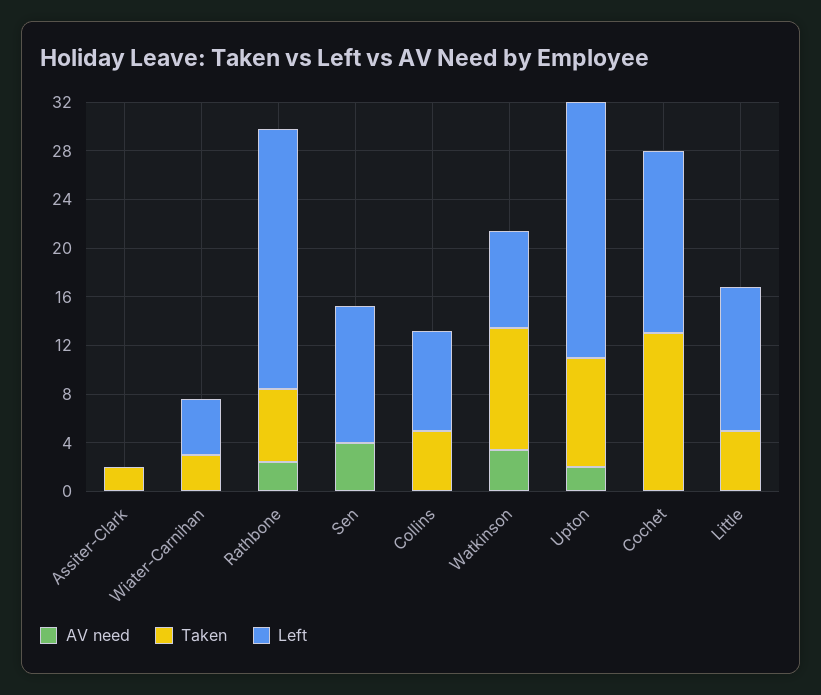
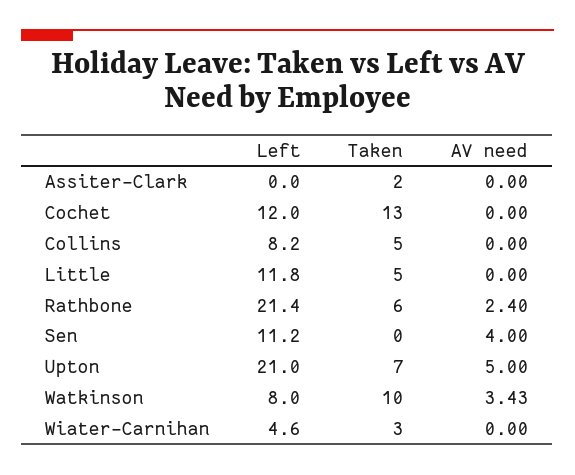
  {
    "AV need": {
      "Assiter-Clark": 0,
      "Wiater-Carnihan": 0,
      "Rathbone": 2.4,
      "Sen": 4,
      "Collins": 0,
      "Watkinson": 3.43,
-     "Upton": 2,
+     "Upton": 5,
      "Cochet": 0,
      "Little": 0
    },
    "Taken": {
      "Assiter-Clark": 2,
      "Wiater-Carnihan": 3,
      "Rathbone": 6,
      "Sen": 0,
      "Collins": 5,
      "Watkinson": 10,
-     "Upton": 9,
+     "Upton": 7,
      "Cochet": 13,
      "Little": 5
    },
    "Left": {
      "Assiter-Clark": 0,
      "Wiater-Carnihan": 4.6,
      "Rathbone": 21.4,
      "Sen": 11.2,
      "Collins": 8.2,
      "Watkinson": 8,
      "Upton": 21,
-     "Cochet": 15,
+     "Cochet": 12,
      "Little": 11.8
    }
  }

